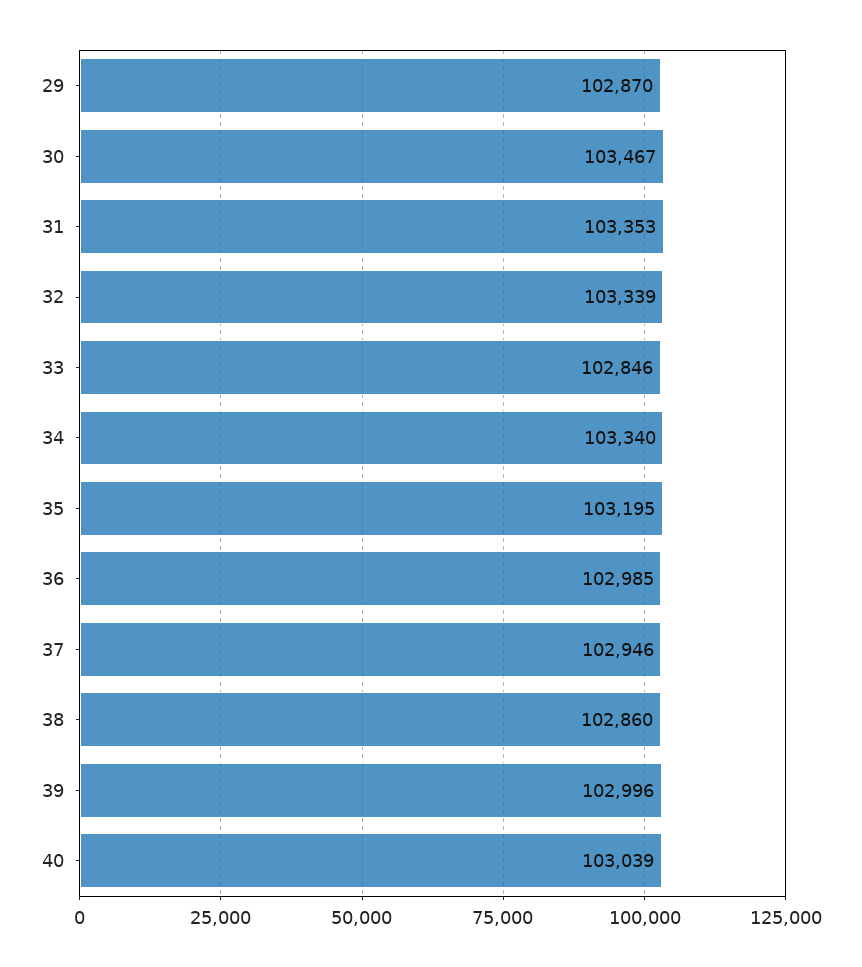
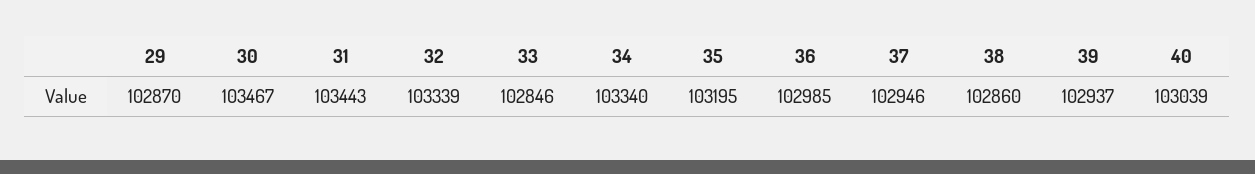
  {
    "29": 102870,
    "30": 103467,
-   "31": 103353,
+   "31": 103443,
    "32": 103339,
    "33": 102846,
    "34": 103340,
    "35": 103195,
    "36": 102985,
    "37": 102946,
    "38": 102860,
-   "39": 102996,
+   "39": 102937,
    "40": 103039
  }

